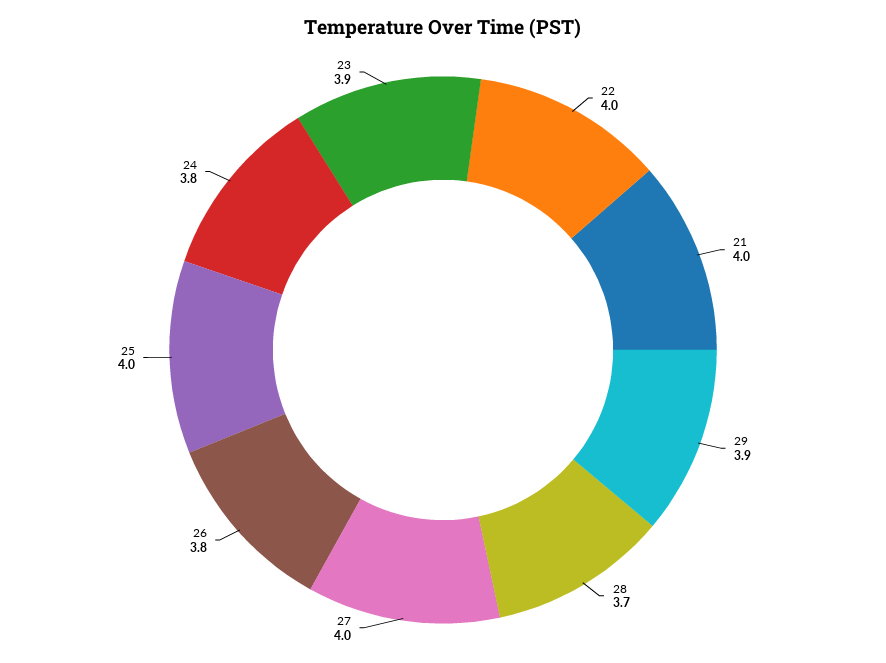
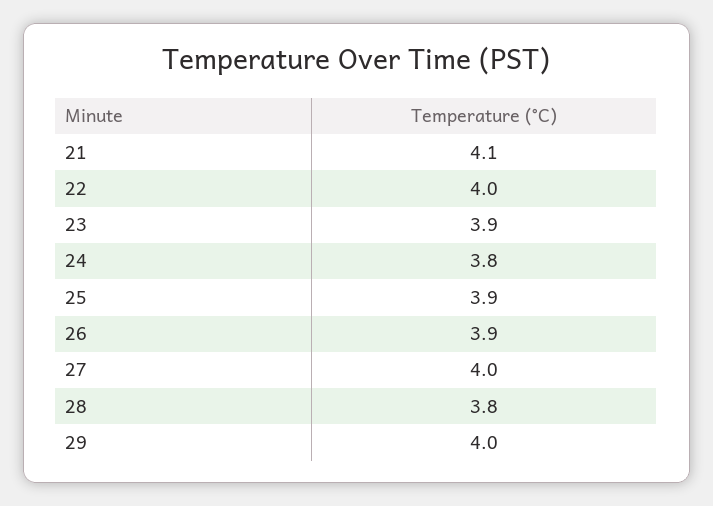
  {
    "22": 4,
-   "21": 4,
+   "21": 4.1,
-   "29": 3.9,
+   "29": 4,
-   "28": 3.7,
+   "28": 3.8,
    "27": 4,
-   "26": 3.8,
+   "26": 3.9,
-   "25": 4,
+   "25": 3.9,
    "24": 3.8,
    "23": 3.9
  }

